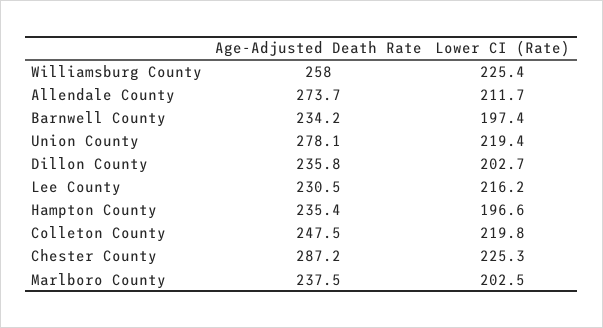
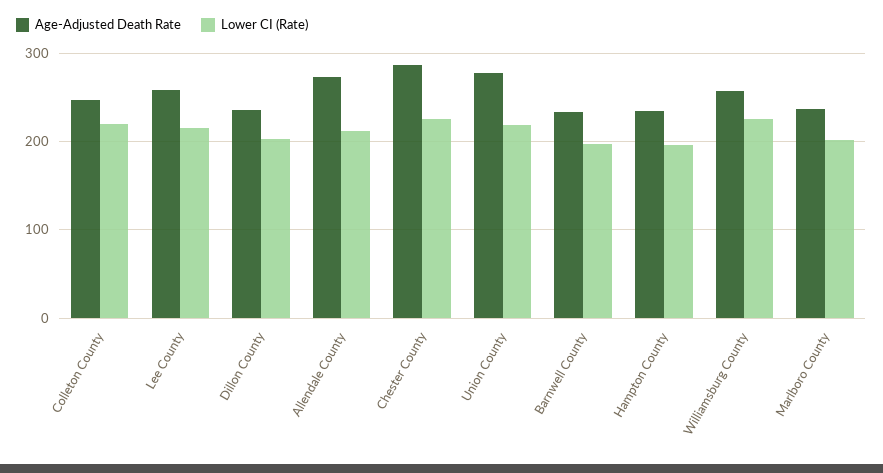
  {
    "Age-Adjusted Death Rate": {
      "Williamsburg County": 258,
      "Allendale County": 273.7,
      "Barnwell County": 234.2,
      "Union County": 278.1,
      "Dillon County": 235.8,
-     "Lee County": 230.5,
+     "Lee County": 260,
      "Hampton County": 235.4,
      "Colleton County": 247.5,
      "Chester County": 287.2,
      "Marlboro County": 237.5
    },
    "Lower CI (Rate)": {
      "Williamsburg County": 225.4,
      "Allendale County": 211.7,
      "Barnwell County": 197.4,
      "Union County": 219.4,
      "Dillon County": 202.7,
      "Lee County": 216.2,
      "Hampton County": 196.6,
      "Colleton County": 219.8,
      "Chester County": 225.3,
      "Marlboro County": 202.5
    }
  }

